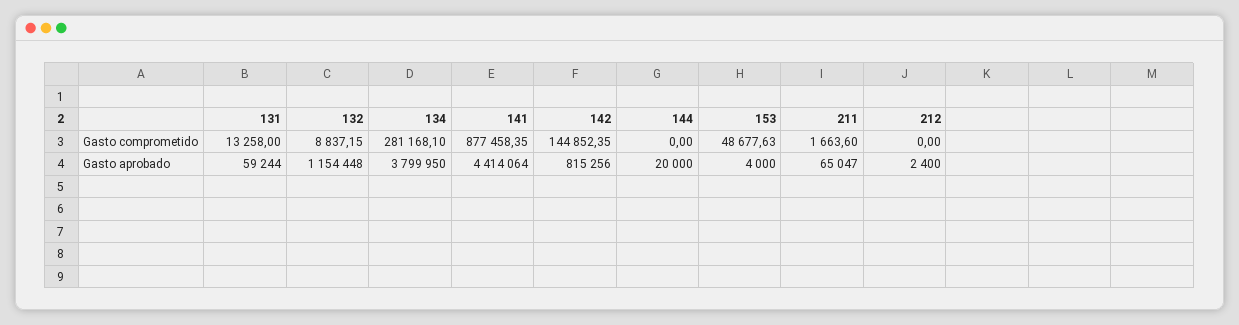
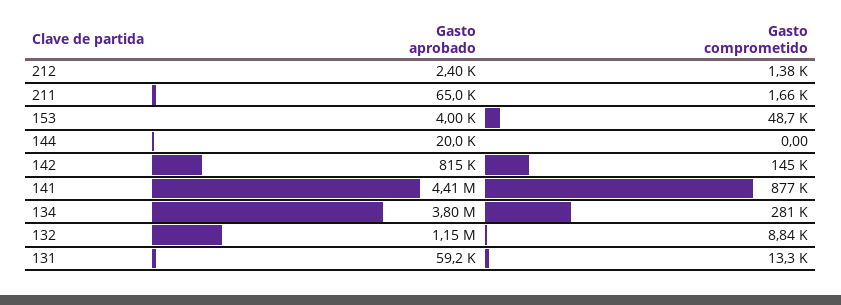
  {
    "131": {
      "Gasto comprometido": 13258,
      "Gasto aprobado": 59244
    },
    "132": {
      "Gasto comprometido": 8837.15,
      "Gasto aprobado": 1154448
    },
    "134": {
      "Gasto comprometido": 281168.1,
      "Gasto aprobado": 3799950
    },
    "141": {
      "Gasto comprometido": 877458.35,
      "Gasto aprobado": 4414064
    },
    "142": {
      "Gasto comprometido": 144852.35,
      "Gasto aprobado": 815256
    },
    "144": {
      "Gasto comprometido": 0,
      "Gasto aprobado": 20000
    },
    "153": {
      "Gasto comprometido": 48677.63,
      "Gasto aprobado": 4000
    },
    "211": {
      "Gasto comprometido": 1663.6,
      "Gasto aprobado": 65047
    },
    "212": {
-     "Gasto comprometido": 0,
+     "Gasto comprometido": 1380,
      "Gasto aprobado": 2400
    }
  }

